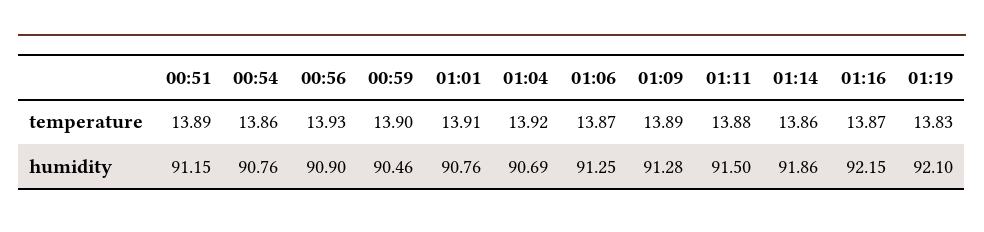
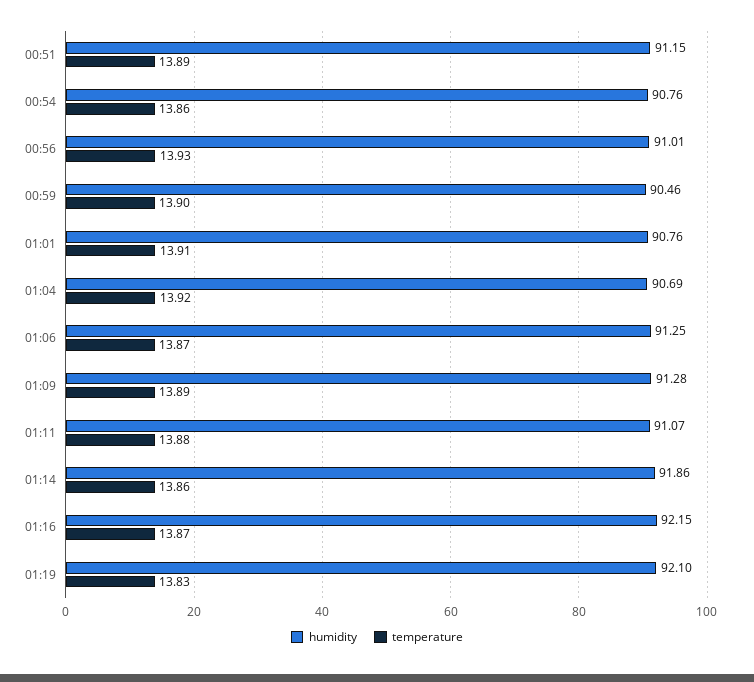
  {
    "temperature": {
      "00:51": 13.89,
      "00:54": 13.86,
      "00:56": 13.93,
      "00:59": 13.9,
      "01:01": 13.91,
      "01:04": 13.92,
      "01:06": 13.87,
      "01:09": 13.89,
      "01:11": 13.88,
      "01:14": 13.86,
      "01:16": 13.87,
      "01:19": 13.83
    },
    "humidity": {
      "00:51": 91.15,
      "00:54": 90.76,
-     "00:56": 90.9,
+     "00:56": 91.01,
      "00:59": 90.46,
      "01:01": 90.76,
      "01:04": 90.69,
      "01:06": 91.25,
      "01:09": 91.28,
-     "01:11": 91.5,
+     "01:11": 91.07,
      "01:14": 91.86,
      "01:16": 92.15,
      "01:19": 92.1
    }
  }

